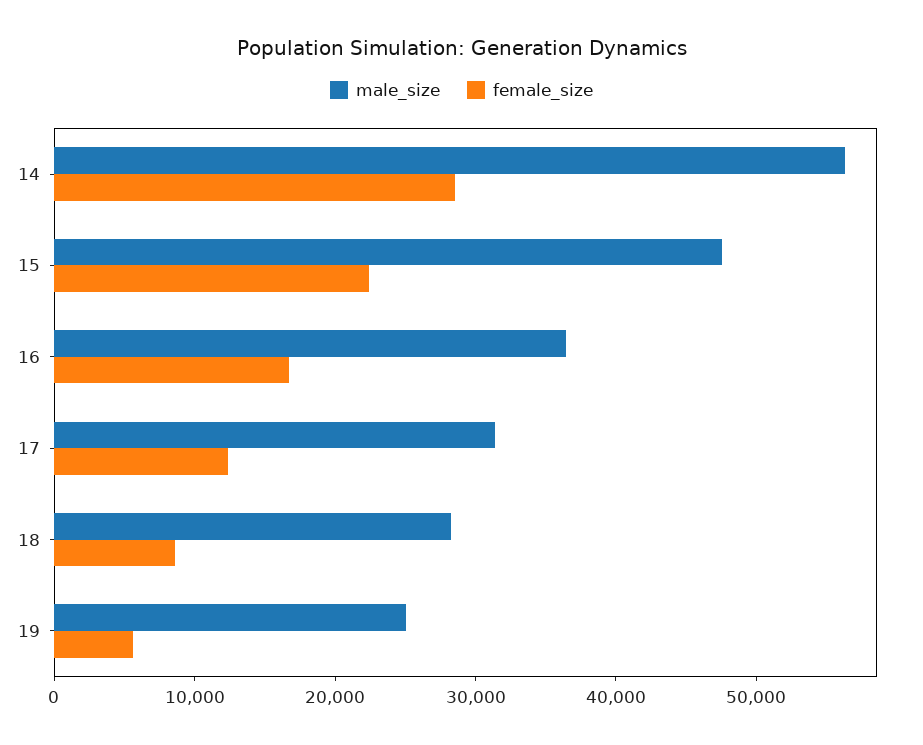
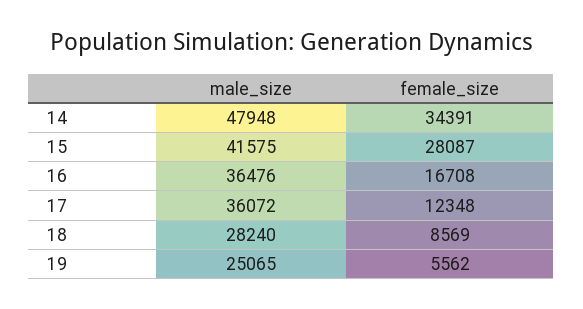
  {
    "male_size": {
-     "14": 56000,
+     "14": 47948,
-     "15": 48000,
+     "15": 41575,
      "16": 36476,
-     "17": 32000,
+     "17": 36072,
      "18": 28240,
      "19": 25065
    },
    "female_size": {
-     "14": 28000,
+     "14": 34391,
-     "15": 22000,
+     "15": 28087,
      "16": 16708,
      "17": 12348,
      "18": 8569,
      "19": 5562
    }
  }

